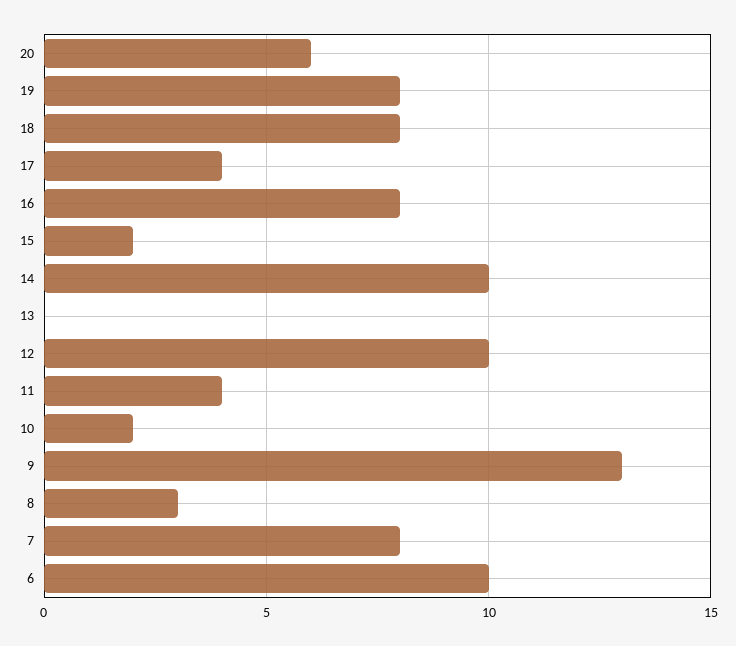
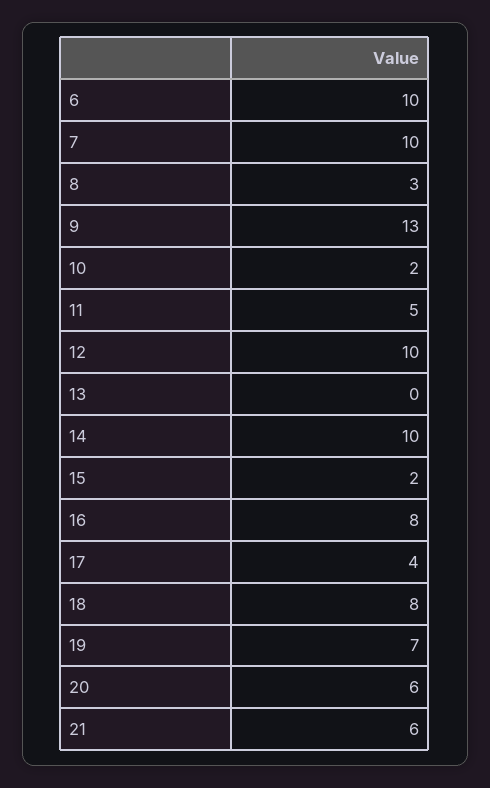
  {
    "20": 6,
-   "19": 8,
+   "19": 7,
    "18": 8,
    "17": 4,
    "16": 8,
    "15": 2,
    "14": 10,
    "13": 0,
    "12": 10,
-   "11": 4,
+   "11": 5,
    "10": 2,
    "9": 13,
    "8": 3,
-   "7": 8,
+   "7": 10,
-   "6": 10
+   "6": 10,
+   "21": 6
  }

